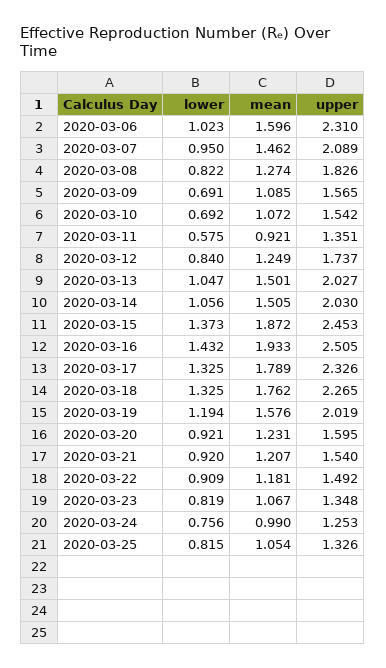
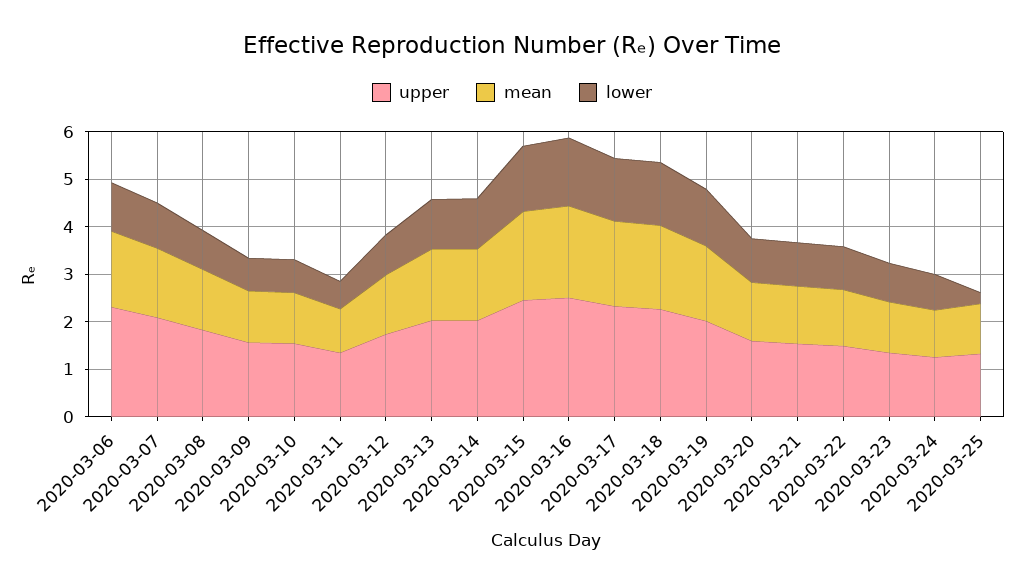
  {
    "lower": {
      "2020-03-06": 1.023,
      "2020-03-07": 0.95,
      "2020-03-08": 0.822,
      "2020-03-09": 0.691,
      "2020-03-10": 0.692,
      "2020-03-11": 0.575,
      "2020-03-12": 0.84,
      "2020-03-13": 1.047,
      "2020-03-14": 1.056,
      "2020-03-15": 1.373,
      "2020-03-16": 1.432,
      "2020-03-17": 1.325,
      "2020-03-18": 1.325,
      "2020-03-19": 1.194,
      "2020-03-20": 0.921,
      "2020-03-21": 0.92,
      "2020-03-22": 0.909,
      "2020-03-23": 0.819,
      "2020-03-24": 0.756,
-     "2020-03-25": 0.815
+     "2020-03-25": 0.2
    },
    "mean": {
      "2020-03-06": 1.596,
      "2020-03-07": 1.462,
      "2020-03-08": 1.274,
      "2020-03-09": 1.085,
      "2020-03-10": 1.072,
      "2020-03-11": 0.921,
      "2020-03-12": 1.249,
      "2020-03-13": 1.501,
      "2020-03-14": 1.505,
      "2020-03-15": 1.872,
      "2020-03-16": 1.933,
      "2020-03-17": 1.789,
      "2020-03-18": 1.762,
      "2020-03-19": 1.576,
      "2020-03-20": 1.231,
      "2020-03-21": 1.207,
      "2020-03-22": 1.181,
      "2020-03-23": 1.067,
      "2020-03-24": 0.99,
      "2020-03-25": 1.054
    },
    "upper": {
      "2020-03-06": 2.31,
      "2020-03-07": 2.089,
      "2020-03-08": 1.826,
      "2020-03-09": 1.565,
      "2020-03-10": 1.542,
      "2020-03-11": 1.351,
      "2020-03-12": 1.737,
      "2020-03-13": 2.027,
      "2020-03-14": 2.03,
      "2020-03-15": 2.453,
      "2020-03-16": 2.505,
      "2020-03-17": 2.326,
      "2020-03-18": 2.265,
      "2020-03-19": 2.019,
      "2020-03-20": 1.595,
      "2020-03-21": 1.54,
      "2020-03-22": 1.492,
      "2020-03-23": 1.348,
      "2020-03-24": 1.253,
      "2020-03-25": 1.326
    }
  }

